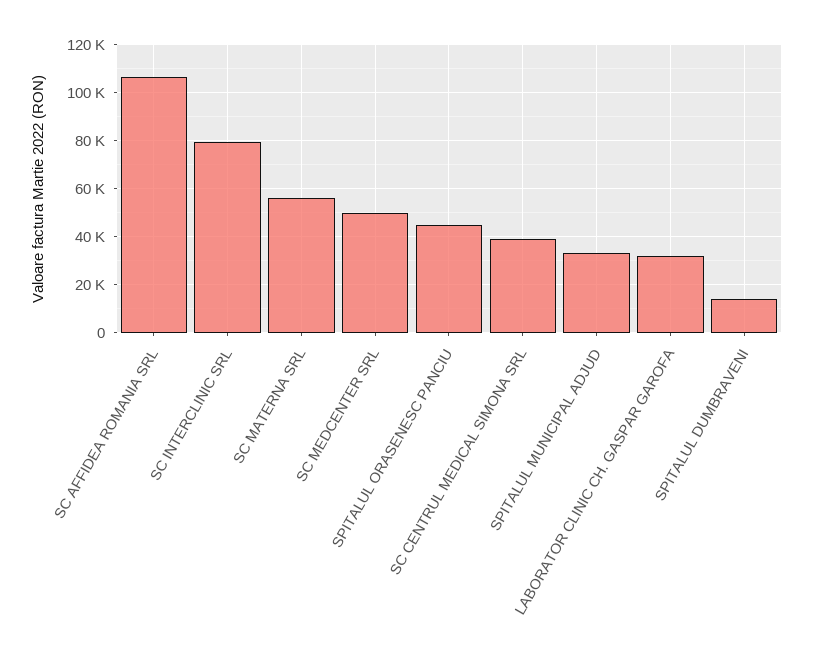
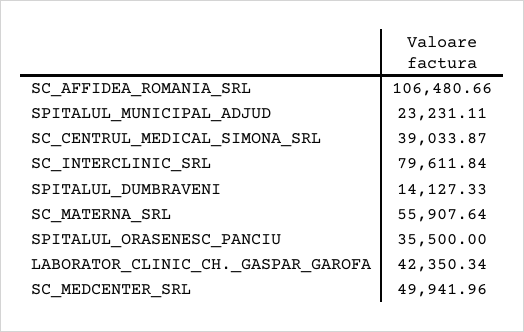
  {
    "SC AFFIDEA ROMANIA SRL": 106480.66,
    "SC INTERCLINIC SRL": 79611.84,
    "SC MATERNA SRL": 55907.64,
    "SC MEDCENTER SRL": 49941.96,
-   "SPITALUL ORASENESC PANCIU": 45000,
+   "SPITALUL ORASENESC PANCIU": 35500,
    "SC CENTRUL MEDICAL SIMONA SRL": 39033.87,
-   "SPITALUL MUNICIPAL ADJUD": 32500,
+   "SPITALUL MUNICIPAL ADJUD": 23231.11,
-   "LABORATOR CLINIC CH. GASPAR GAROFA": 32500,
+   "LABORATOR CLINIC CH. GASPAR GAROFA": 42350.34,
    "SPITALUL DUMBRAVENI": 14127.33
  }

